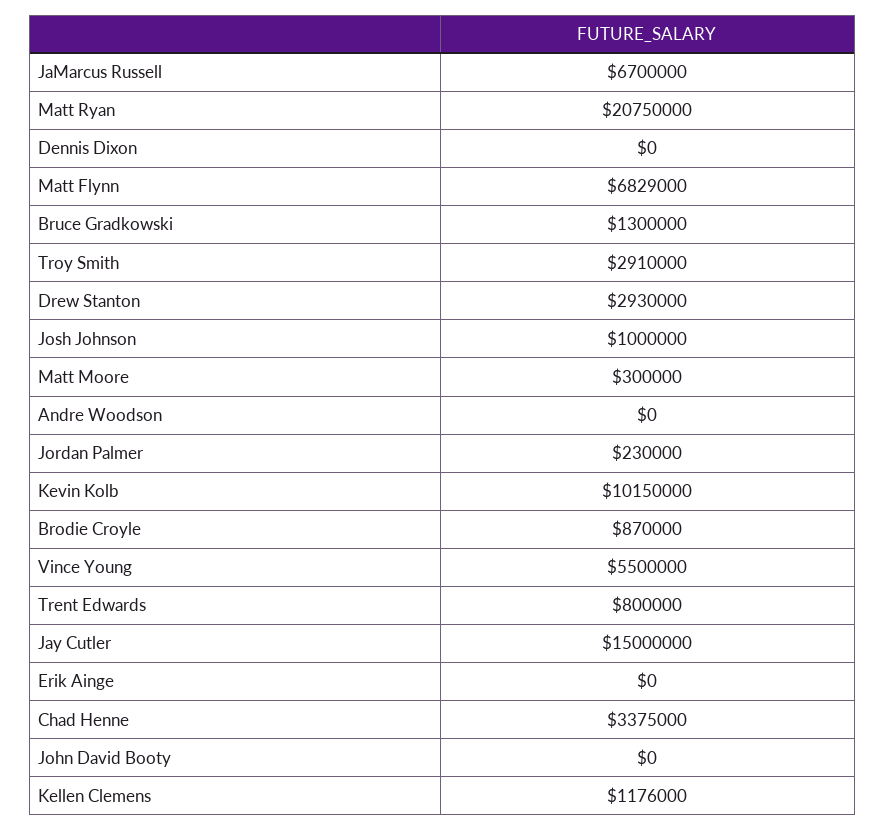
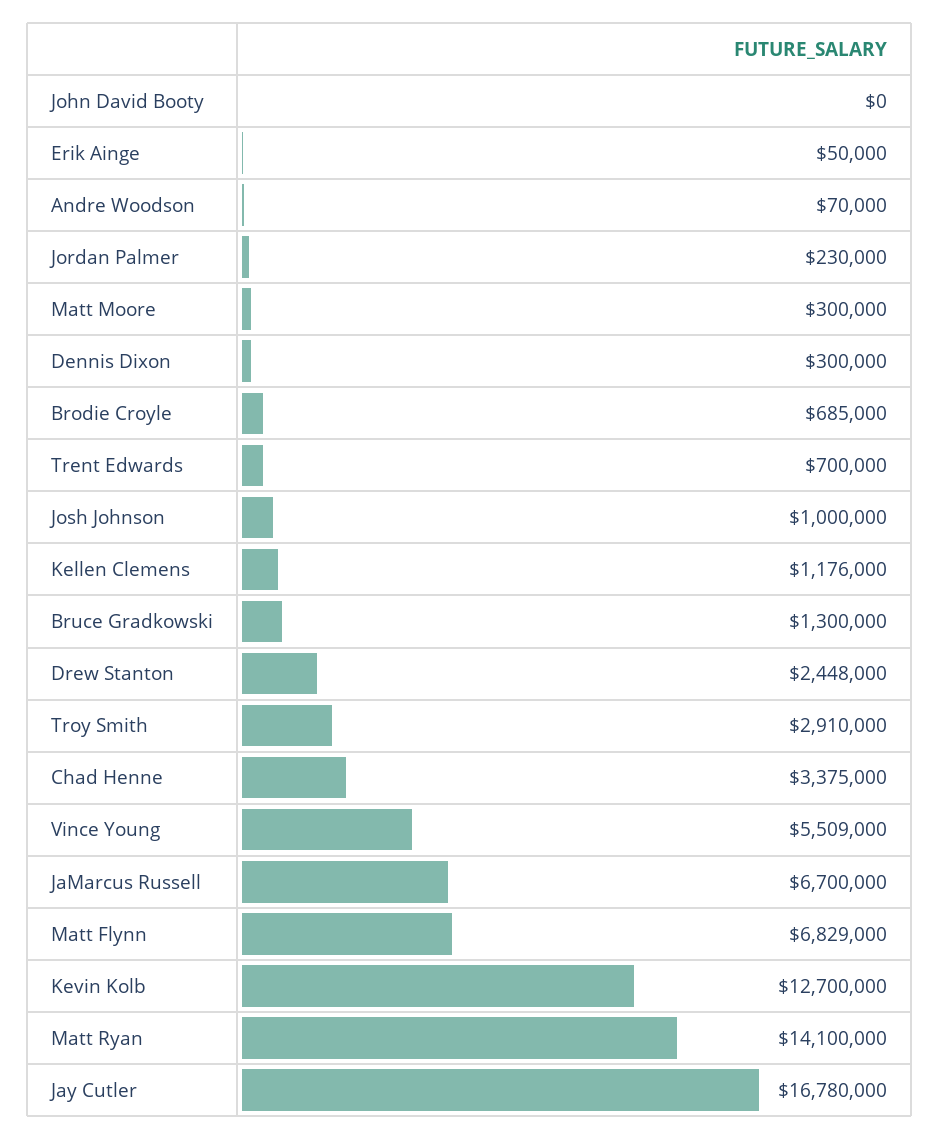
  {
    "JaMarcus Russell": 6700000,
-   "Matt Ryan": 20750000,
+   "Matt Ryan": 14100000,
-   "Dennis Dixon": 0,
+   "Dennis Dixon": 300000,
    "Matt Flynn": 6829000,
    "Bruce Gradkowski": 1300000,
    "Troy Smith": 2910000,
-   "Drew Stanton": 2930000,
+   "Drew Stanton": 2448000,
    "Josh Johnson": 1000000,
    "Matt Moore": 300000,
-   "Andre Woodson": 0,
+   "Andre Woodson": 70000,
    "Jordan Palmer": 230000,
-   "Kevin Kolb": 10150000,
+   "Kevin Kolb": 12700000,
-   "Brodie Croyle": 870000,
+   "Brodie Croyle": 685000,
-   "Vince Young": 5500000,
+   "Vince Young": 5509000,
-   "Trent Edwards": 800000,
+   "Trent Edwards": 700000,
-   "Jay Cutler": 15000000,
+   "Jay Cutler": 16780000,
-   "Erik Ainge": 0,
+   "Erik Ainge": 50000,
    "Chad Henne": 3375000,
    "John David Booty": 0,
    "Kellen Clemens": 1176000
  }

